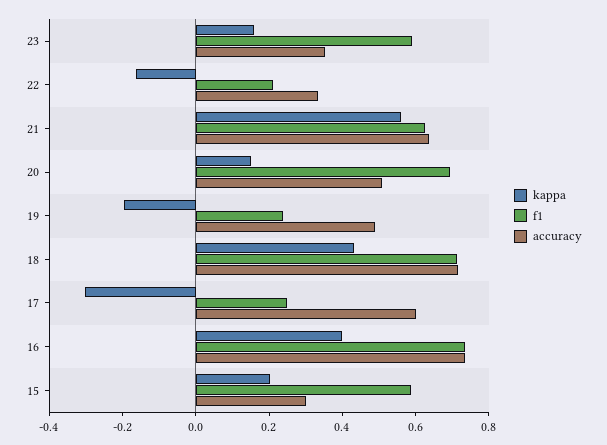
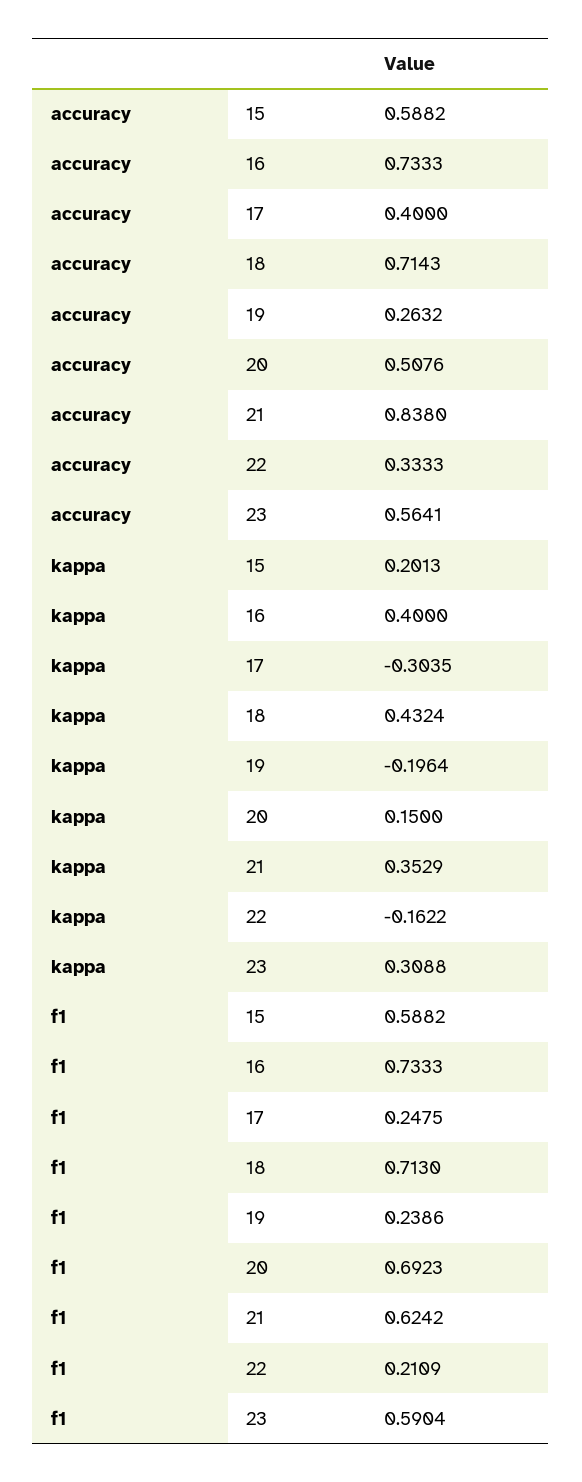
  {
    "kappa": {
-     "23": 0.15,
+     "23": 0.3088,
      "22": -0.1622,
-     "21": 0.55,
+     "21": 0.3529,
      "20": 0.15,
      "19": -0.1964,
      "18": 0.4324,
      "17": -0.3035,
      "16": 0.4,
      "15": 0.2013
    },
    "f1": {
      "23": 0.5904,
      "22": 0.2109,
      "21": 0.6242,
      "20": 0.6923,
      "19": 0.2386,
      "18": 0.713,
      "17": 0.2475,
      "16": 0.7333,
      "15": 0.5882
    },
    "accuracy": {
-     "23": 0.35,
+     "23": 0.5641,
      "22": 0.3333,
-     "21": 0.65,
+     "21": 0.838,
      "20": 0.5076,
-     "19": 0.5,
+     "19": 0.2632,
      "18": 0.7143,
-     "17": 0.6,
+     "17": 0.4,
      "16": 0.7333,
-     "15": 0.3
+     "15": 0.5882
    }
  }

